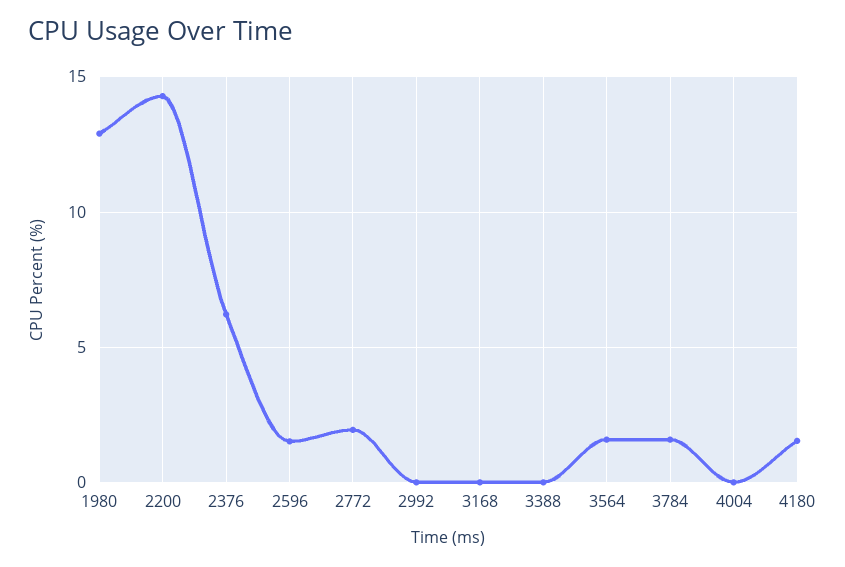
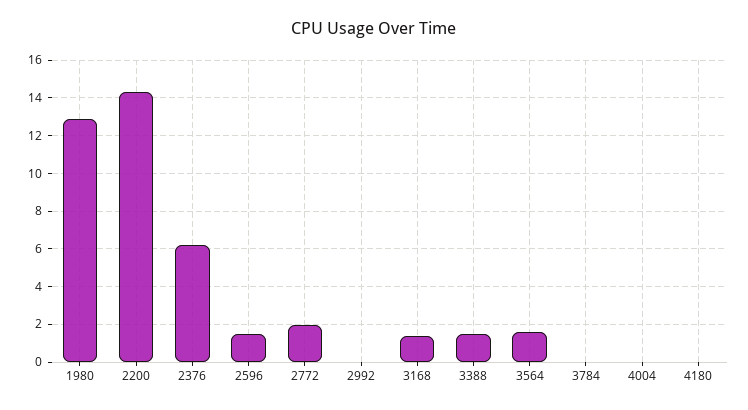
  {
    "1980": 13,
    "2200": 14.5,
    "2376": 6,
    "2596": 1.5,
    "2772": 2,
    "2992": 0,
-   "3168": 0,
+   "3168": 1.5,
-   "3388": 0,
+   "3388": 1.5,
    "3564": 1.5,
-   "3784": 1.5,
+   "3784": 0,
    "4004": 0,
-   "4180": 1.5
+   "4180": 0
  }

